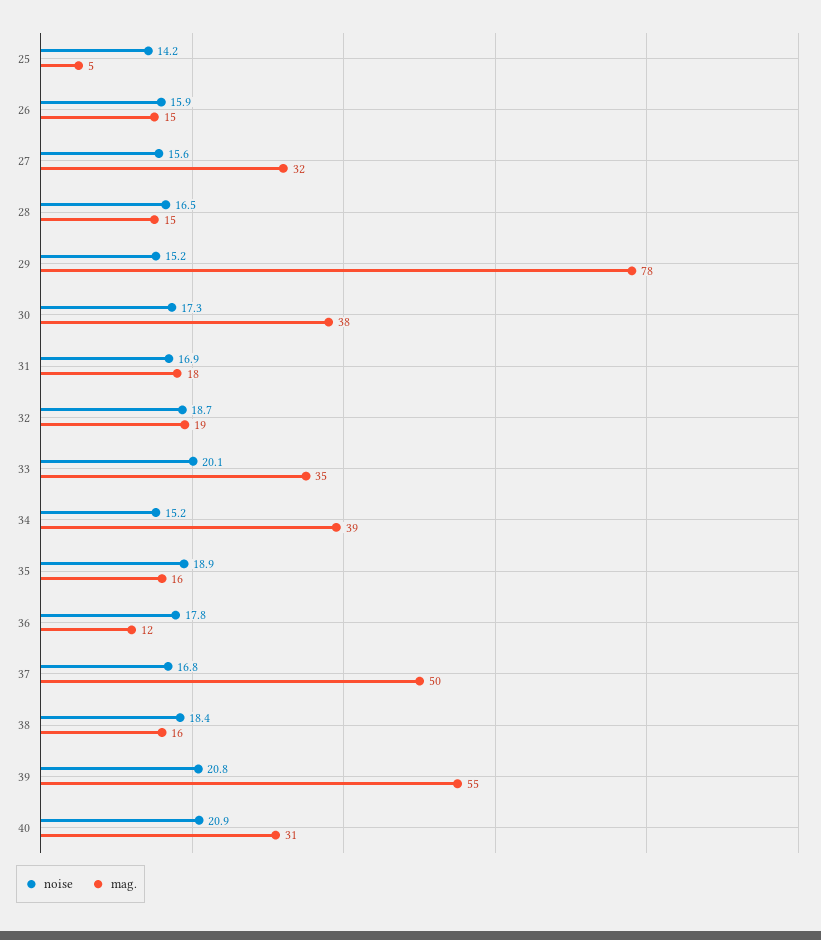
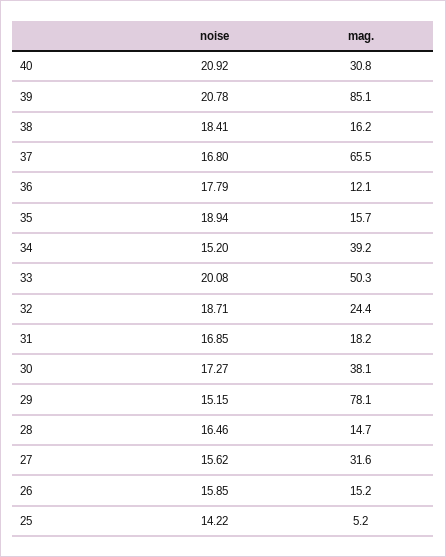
  {
    "noise": {
      "25": 14.22,
      "26": 15.85,
      "27": 15.62,
      "28": 16.46,
      "29": 15.15,
      "30": 17.27,
      "31": 16.85,
      "32": 18.71,
      "33": 20.08,
      "34": 15.2,
      "35": 18.94,
      "36": 17.79,
      "37": 16.8,
      "38": 18.41,
      "39": 20.78,
      "40": 20.92
    },
    "mag.": {
      "25": 5.2,
      "26": 15.2,
      "27": 31.6,
      "28": 14.7,
      "29": 78.1,
      "30": 38.1,
      "31": 18.2,
-     "32": 19,
+     "32": 24.4,
-     "33": 35,
+     "33": 50.3,
      "34": 39.2,
      "35": 15.7,
      "36": 12.1,
-     "37": 50,
+     "37": 65.5,
      "38": 16.2,
-     "39": 55,
+     "39": 85.1,
      "40": 30.8
    }
  }

